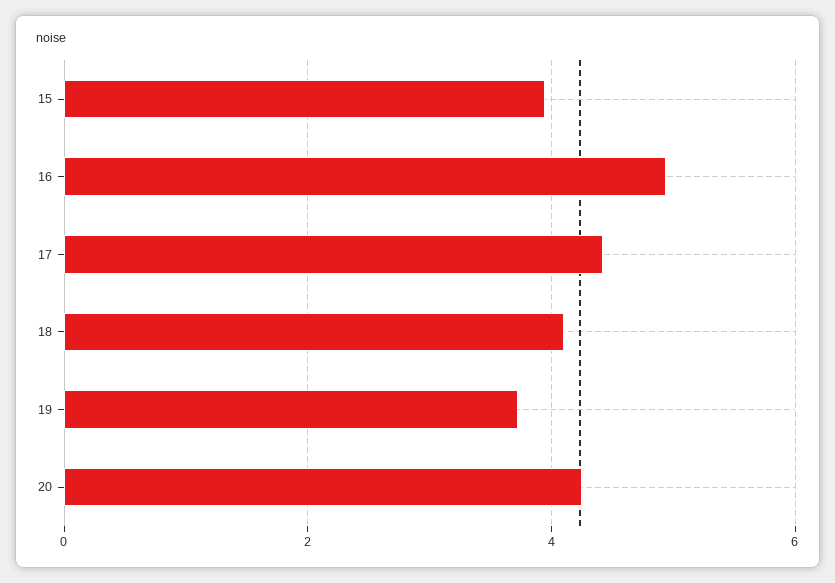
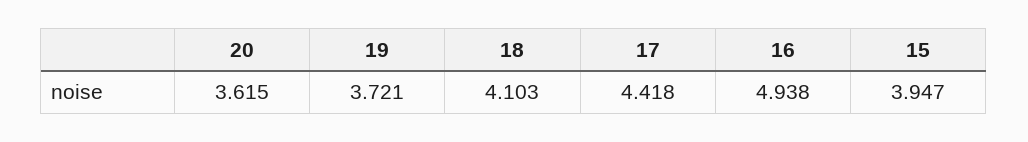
  {
    "15": 3.947,
    "16": 4.938,
    "17": 4.418,
    "18": 4.103,
    "19": 3.721,
-   "20": 4.2
+   "20": 3.615
  }

